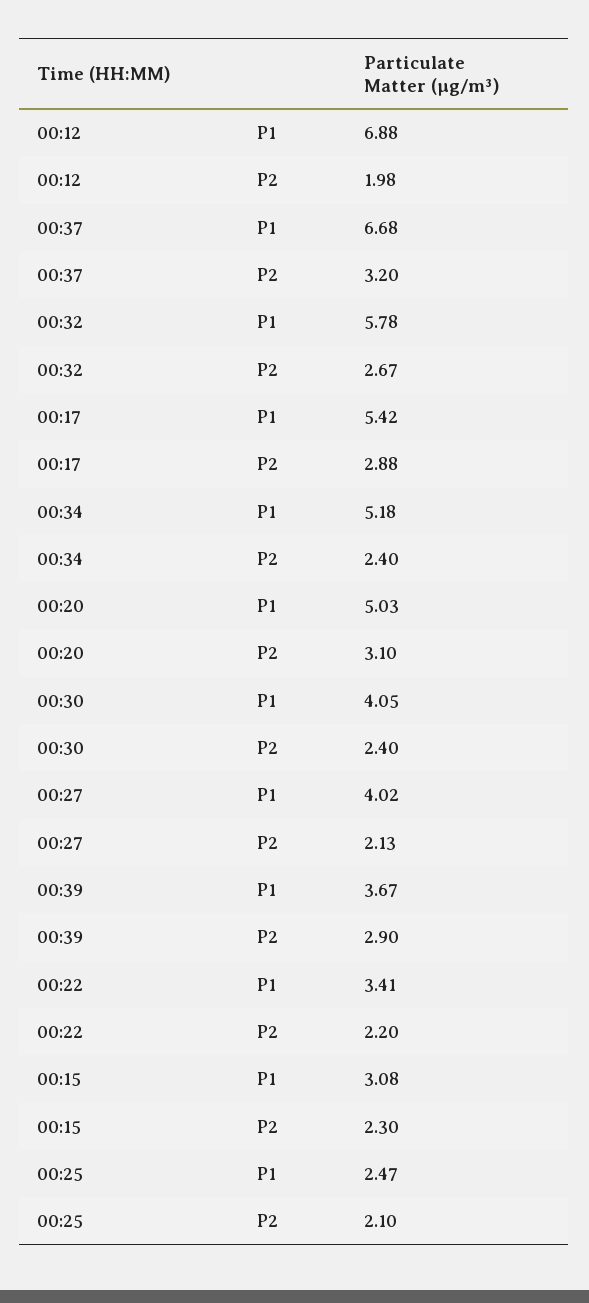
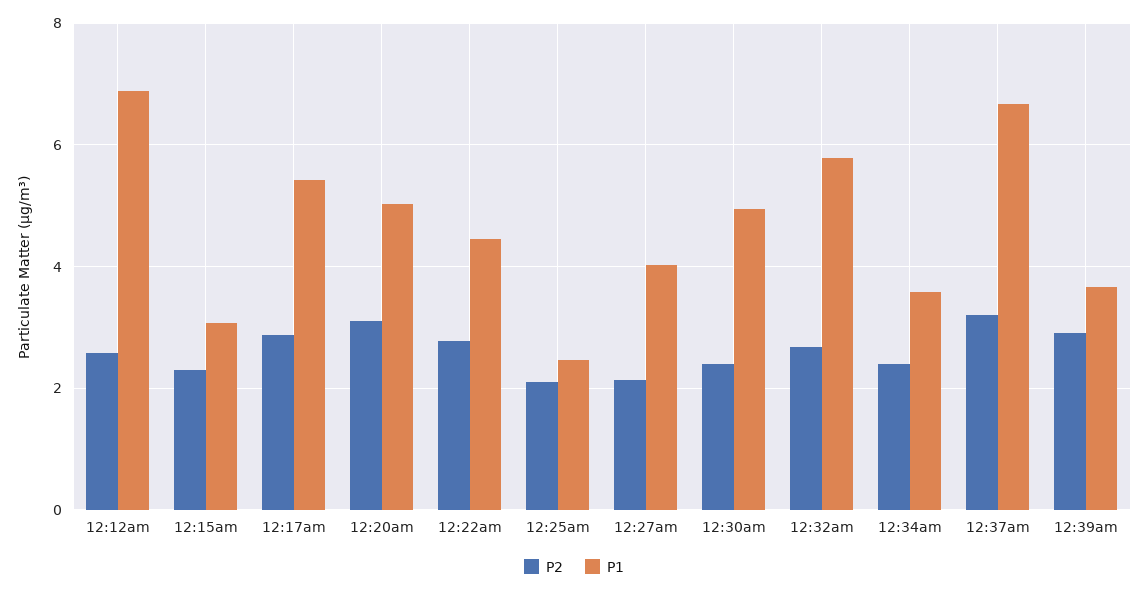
  {
    "P1": {
      "00:12": 6.88,
      "00:37": 6.68,
      "00:32": 5.78,
      "00:17": 5.42,
-     "00:34": 5.18,
+     "00:34": 3.6,
      "00:20": 5.03,
-     "00:30": 4.05,
+     "00:30": 5,
      "00:27": 4.02,
      "00:39": 3.67,
-     "00:22": 3.41,
+     "00:22": 4.4,
      "00:15": 3.08,
      "00:25": 2.47
    },
    "P2": {
-     "00:12": 1.98,
+     "00:12": 2.6,
      "00:37": 3.2,
      "00:32": 2.67,
      "00:17": 2.88,
      "00:34": 2.4,
      "00:20": 3.1,
      "00:30": 2.4,
      "00:27": 2.13,
      "00:39": 2.9,
-     "00:22": 2.2,
+     "00:22": 2.8,
      "00:15": 2.3,
      "00:25": 2.1
    }
  }

